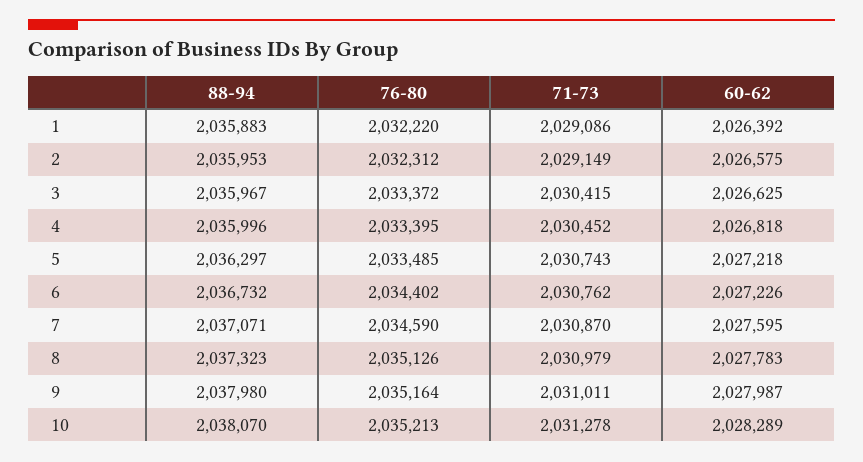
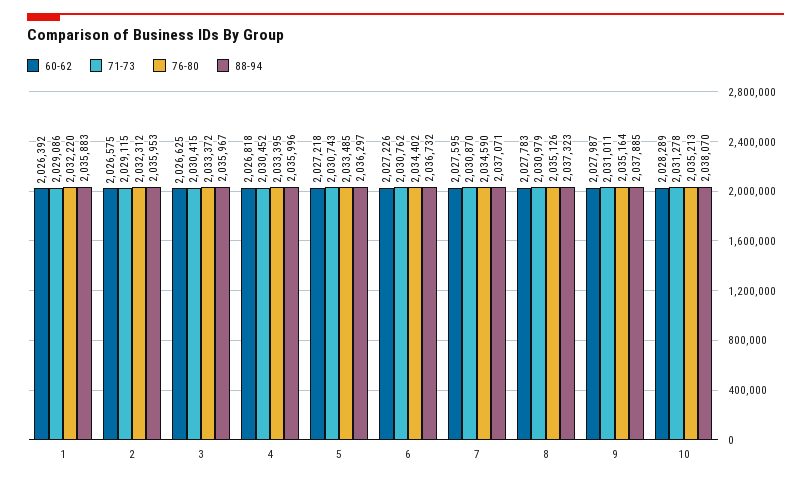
  {
    "88-94": {
      "1": 2035883,
      "2": 2035953,
      "3": 2035967,
      "4": 2035996,
      "5": 2036297,
      "6": 2036732,
      "7": 2037071,
      "8": 2037323,
-     "9": 2037980,
+     "9": 2037885,
      "10": 2038070
    },
    "76-80": {
      "1": 2032220,
      "2": 2032312,
      "3": 2033372,
      "4": 2033395,
      "5": 2033485,
      "6": 2034402,
      "7": 2034590,
      "8": 2035126,
      "9": 2035164,
      "10": 2035213
    },
    "71-73": {
      "1": 2029086,
-     "2": 2029149,
+     "2": 2029115,
      "3": 2030415,
      "4": 2030452,
      "5": 2030743,
      "6": 2030762,
      "7": 2030870,
      "8": 2030979,
      "9": 2031011,
      "10": 2031278
    },
    "60-62": {
      "1": 2026392,
      "2": 2026575,
      "3": 2026625,
      "4": 2026818,
      "5": 2027218,
      "6": 2027226,
      "7": 2027595,
      "8": 2027783,
      "9": 2027987,
      "10": 2028289
    }
  }

